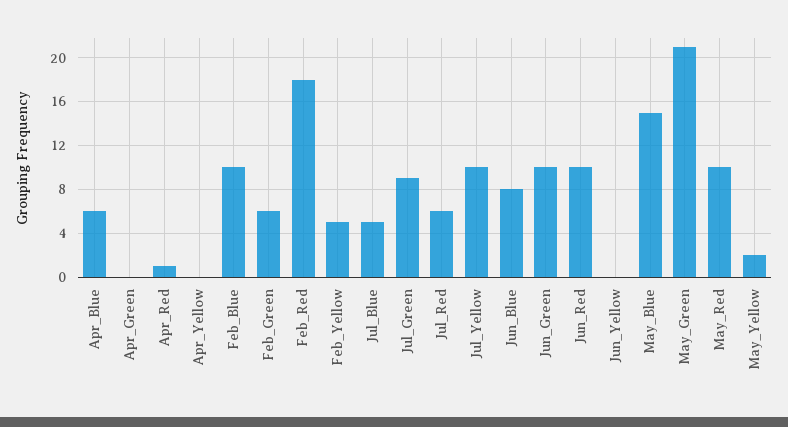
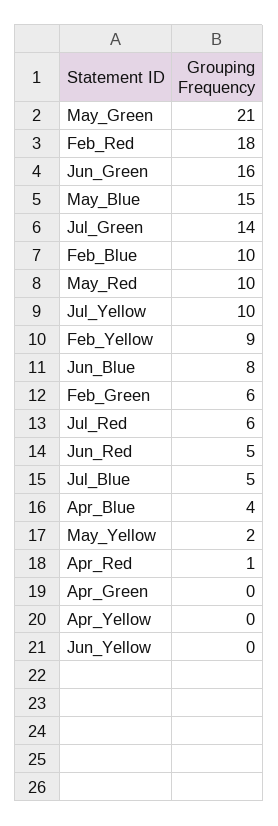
  {
-   "Apr_Blue": 6,
+   "Apr_Blue": 4,
    "Apr_Green": 0,
    "Apr_Red": 1,
    "Apr_Yellow": 0,
    "Feb_Blue": 10,
    "Feb_Green": 6,
    "Feb_Red": 18,
-   "Feb_Yellow": 5,
+   "Feb_Yellow": 9,
    "Jul_Blue": 5,
-   "Jul_Green": 9,
+   "Jul_Green": 14,
    "Jul_Red": 6,
    "Jul_Yellow": 10,
    "Jun_Blue": 8,
-   "Jun_Green": 10,
+   "Jun_Green": 16,
-   "Jun_Red": 10,
+   "Jun_Red": 5,
    "Jun_Yellow": 0,
    "May_Blue": 15,
    "May_Green": 21,
    "May_Red": 10,
    "May_Yellow": 2
  }

